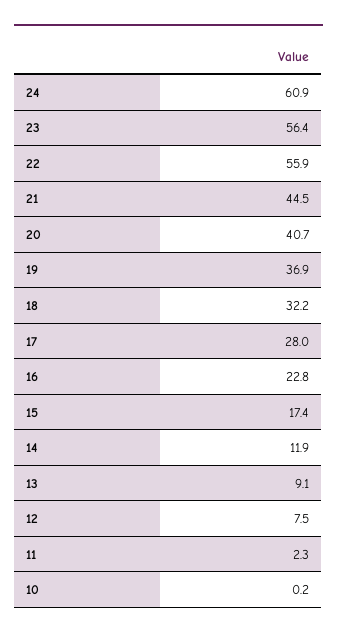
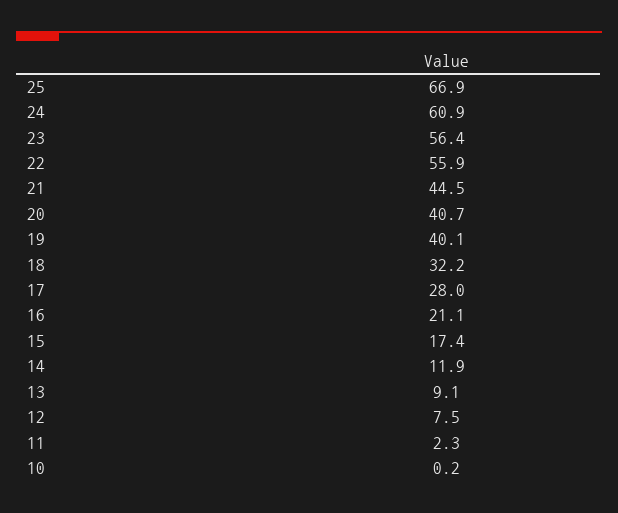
  {
    "24": 60.9,
    "23": 56.4,
    "22": 55.9,
    "21": 44.5,
    "20": 40.7,
-   "19": 36.9,
+   "19": 40.1,
    "18": 32.2,
    "17": 28,
-   "16": 22.8,
+   "16": 21.1,
    "15": 17.4,
    "14": 11.9,
    "13": 9.1,
    "12": 7.5,
    "11": 2.3,
-   "10": 0.2
+   "10": 0.2,
+   "25": 66.9
  }

